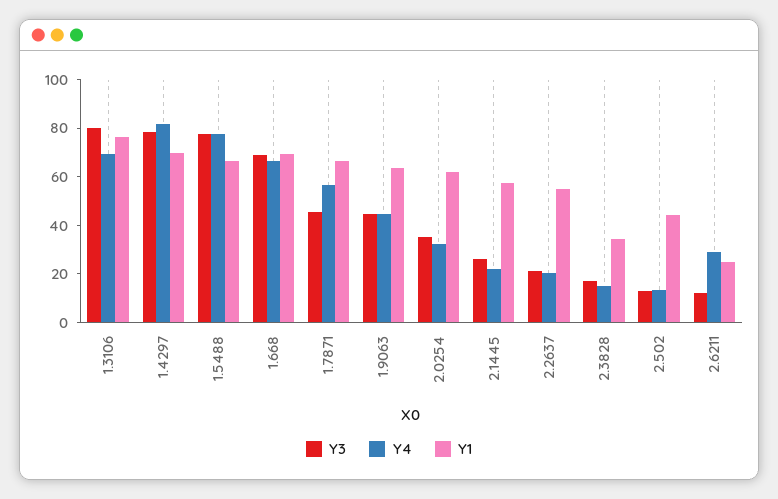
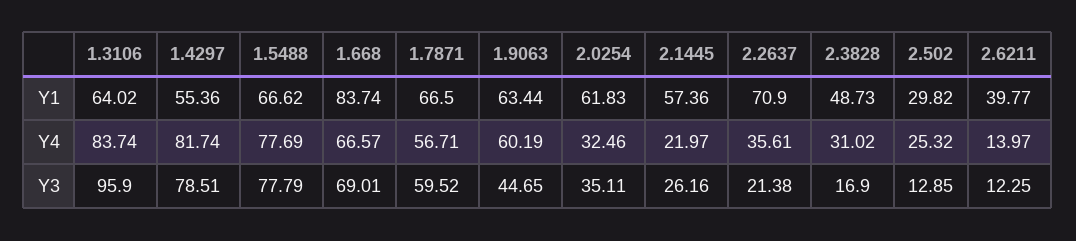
  {
    "Y3": {
-     "1.3106": 80,
+     "1.3106": 95.9,
      "1.4297": 78.51,
      "1.5488": 77.79,
      "1.668": 69.01,
-     "1.7871": 45,
+     "1.7871": 59.52,
      "1.9063": 44.65,
      "2.0254": 35.11,
      "2.1445": 26.16,
      "2.2637": 21.38,
      "2.3828": 16.9,
      "2.502": 12.85,
      "2.6211": 12.25
    },
    "Y4": {
-     "1.3106": 70,
+     "1.3106": 83.74,
      "1.4297": 81.74,
      "1.5488": 77.69,
      "1.668": 66.57,
      "1.7871": 56.71,
-     "1.9063": 45,
+     "1.9063": 60.19,
      "2.0254": 32.46,
      "2.1445": 21.97,
-     "2.2637": 20,
+     "2.2637": 35.61,
-     "2.3828": 15,
+     "2.3828": 31.02,
-     "2.502": 15,
+     "2.502": 25.32,
-     "2.6211": 30
+     "2.6211": 13.97
    },
    "Y1": {
-     "1.3106": 75,
+     "1.3106": 64.02,
-     "1.4297": 70,
+     "1.4297": 55.36,
      "1.5488": 66.62,
-     "1.668": 70,
+     "1.668": 83.74,
      "1.7871": 66.5,
      "1.9063": 63.44,
      "2.0254": 61.83,
      "2.1445": 57.36,
-     "2.2637": 55,
+     "2.2637": 70.9,
-     "2.3828": 35,
+     "2.3828": 48.73,
-     "2.502": 45,
+     "2.502": 29.82,
-     "2.6211": 25
+     "2.6211": 39.77
    }
  }

